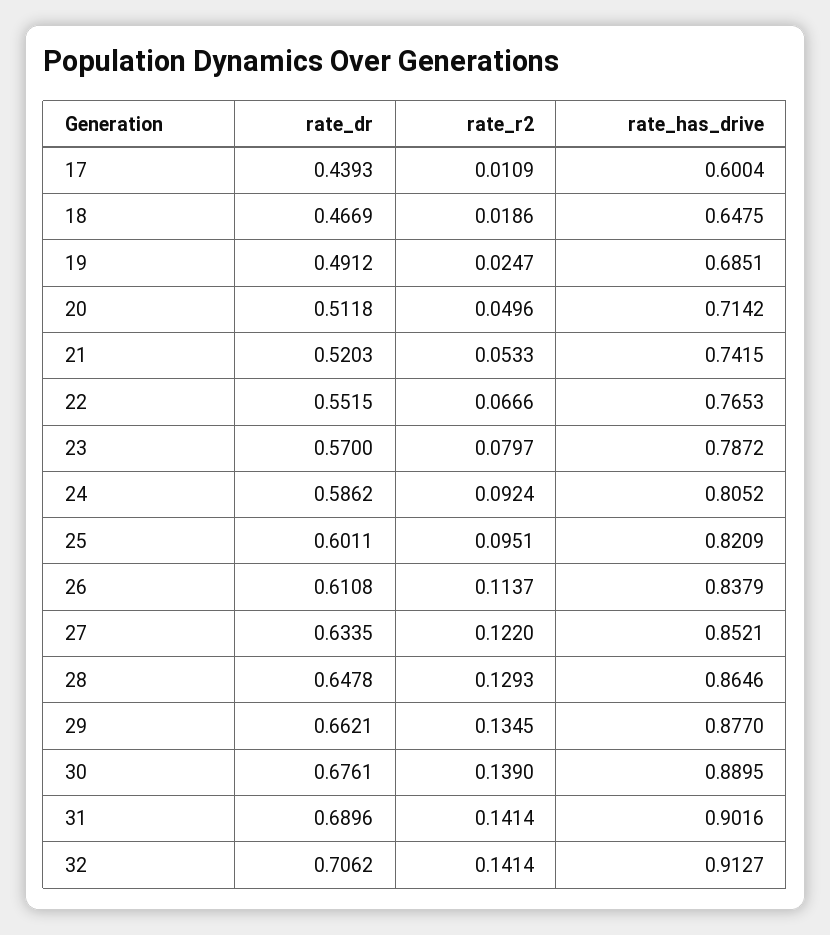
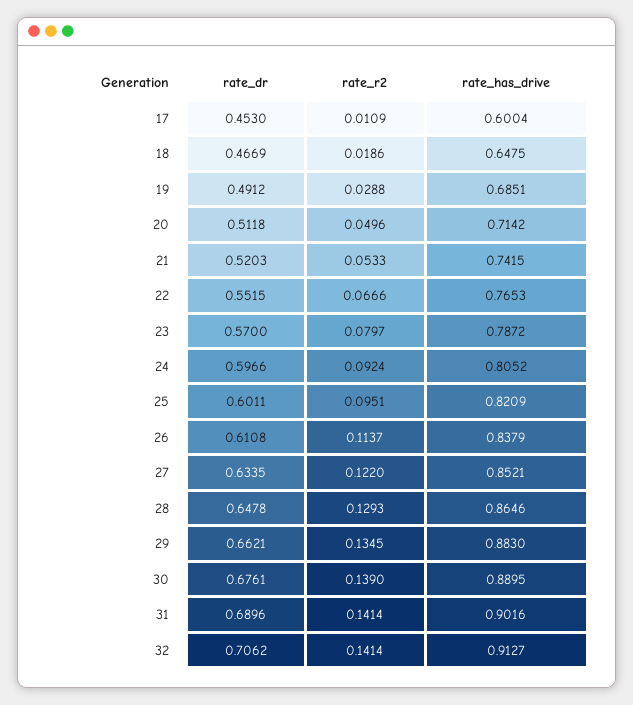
  {
    "rate_dr": {
-     "17": 0.4393,
+     "17": 0.453,
      "18": 0.4669,
      "19": 0.4912,
      "20": 0.5118,
      "21": 0.5203,
      "22": 0.5515,
      "23": 0.57,
-     "24": 0.5862,
+     "24": 0.5966,
      "25": 0.6011,
      "26": 0.6108,
      "27": 0.6335,
      "28": 0.6478,
      "29": 0.6621,
      "30": 0.6761,
      "31": 0.6896,
      "32": 0.7062
    },
    "rate_r2": {
      "17": 0.0109,
      "18": 0.0186,
-     "19": 0.0247,
+     "19": 0.0288,
      "20": 0.0496,
      "21": 0.0533,
      "22": 0.0666,
      "23": 0.0797,
      "24": 0.0924,
      "25": 0.0951,
      "26": 0.1137,
      "27": 0.122,
      "28": 0.1293,
      "29": 0.1345,
      "30": 0.139,
      "31": 0.1414,
      "32": 0.1414
    },
    "rate_has_drive": {
      "17": 0.6004,
      "18": 0.6475,
      "19": 0.6851,
      "20": 0.7142,
      "21": 0.7415,
      "22": 0.7653,
      "23": 0.7872,
      "24": 0.8052,
      "25": 0.8209,
      "26": 0.8379,
      "27": 0.8521,
      "28": 0.8646,
-     "29": 0.877,
+     "29": 0.883,
      "30": 0.8895,
      "31": 0.9016,
      "32": 0.9127
    }
  }

